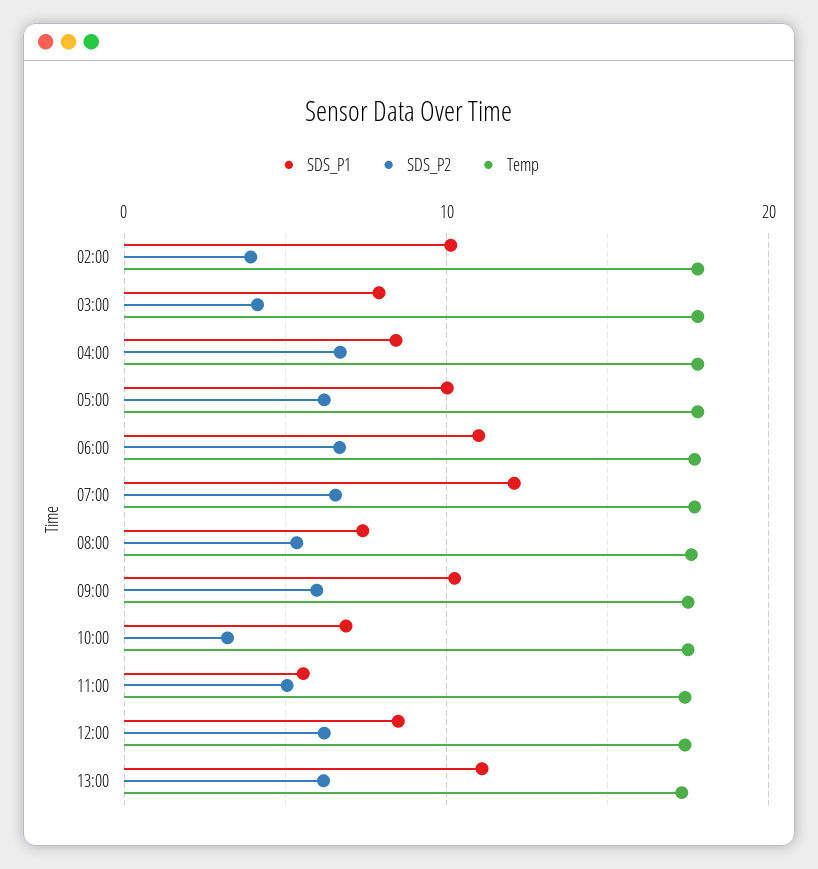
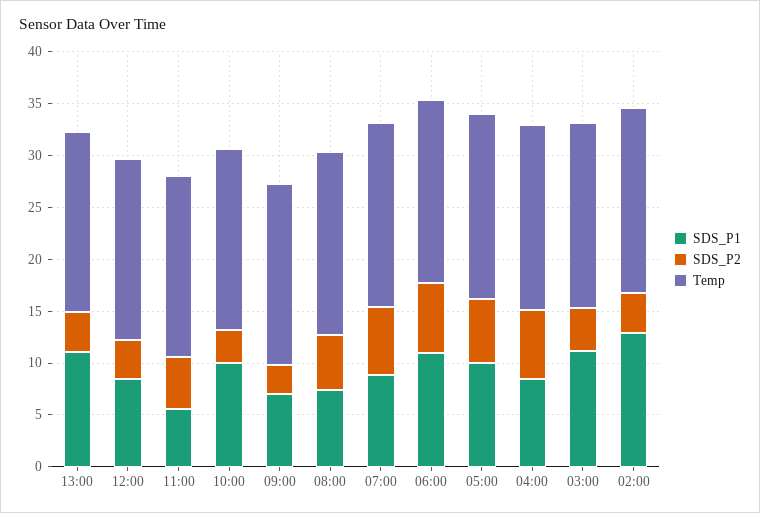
  {
    "SDS_P1": {
-     "02:00": 10,
+     "02:00": 13,
-     "03:00": 8,
+     "03:00": 11,
      "04:00": 8,
      "05:00": 10,
      "06:00": 11,
-     "07:00": 12,
+     "07:00": 9,
      "08:00": 7,
-     "09:00": 10,
+     "09:00": 7,
-     "10:00": 7,
+     "10:00": 10,
      "11:00": 6,
      "12:00": 9,
      "13:00": 11
    },
    "SDS_P2": {
      "02:00": 4,
      "03:00": 4,
      "04:00": 7,
      "05:00": 6,
      "06:00": 7,
      "07:00": 7,
      "08:00": 5,
-     "09:00": 6,
+     "09:00": 3,
      "10:00": 3,
      "11:00": 5,
-     "12:00": 6,
+     "12:00": 4,
-     "13:00": 6
+     "13:00": 4
    },
    "Temp": {
      "02:00": 18,
      "03:00": 18,
      "04:00": 18,
      "05:00": 18,
      "06:00": 18,
      "07:00": 18,
      "08:00": 18,
      "09:00": 18,
      "10:00": 18,
      "11:00": 17,
      "12:00": 17,
      "13:00": 17
    }
  }

